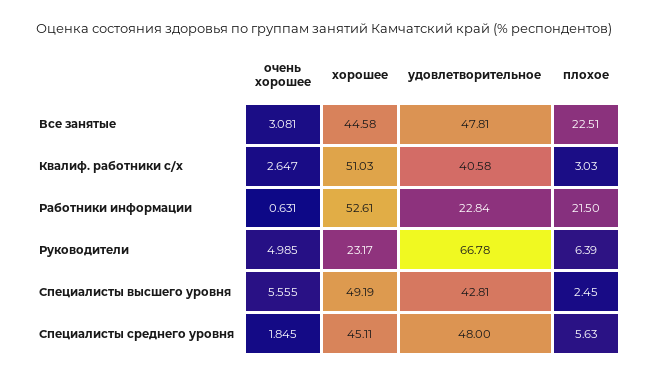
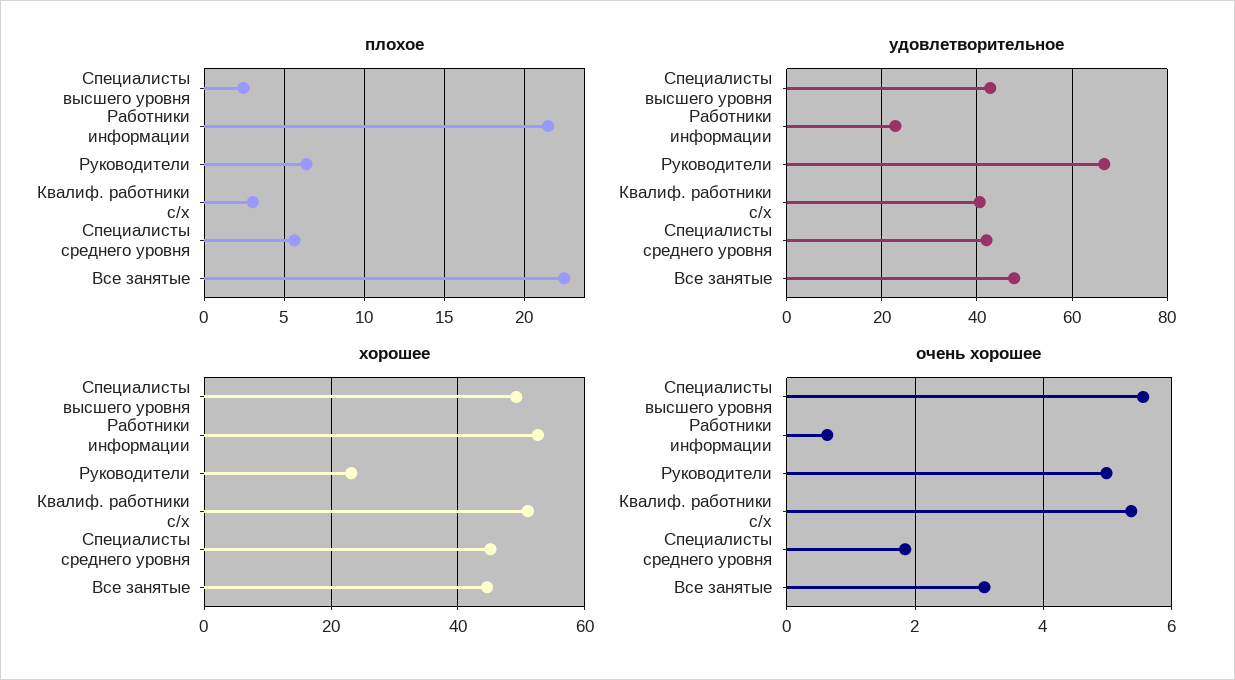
  {
    "очень хорошее": {
      "Все занятые": 3.081,
-     "Квалиф. работники с/х": 2.647,
+     "Квалиф. работники с/х": 5.4,
      "Работники информации": 0.631,
      "Руководители": 4.985,
      "Специалисты высшего уровня": 5.555,
      "Специалисты среднего уровня": 1.845
    },
    "хорошее": {
      "Все занятые": 44.58,
      "Квалиф. работники с/х": 51.03,
      "Работники информации": 52.61,
      "Руководители": 23.17,
      "Специалисты высшего уровня": 49.19,
      "Специалисты среднего уровня": 45.11
    },
    "удовлетворительное": {
      "Все занятые": 47.81,
      "Квалиф. работники с/х": 40.58,
      "Работники информации": 22.84,
      "Руководители": 66.78,
      "Специалисты высшего уровня": 42.81,
-     "Специалисты среднего уровня": 48
+     "Специалисты среднего уровня": 42
    },
    "плохое": {
      "Все занятые": 22.51,
      "Квалиф. работники с/х": 3.03,
      "Работники информации": 21.5,
      "Руководители": 6.39,
      "Специалисты высшего уровня": 2.45,
      "Специалисты среднего уровня": 5.63
    }
  }

